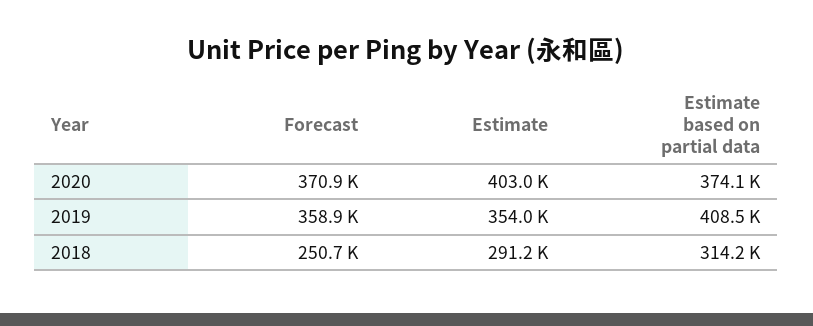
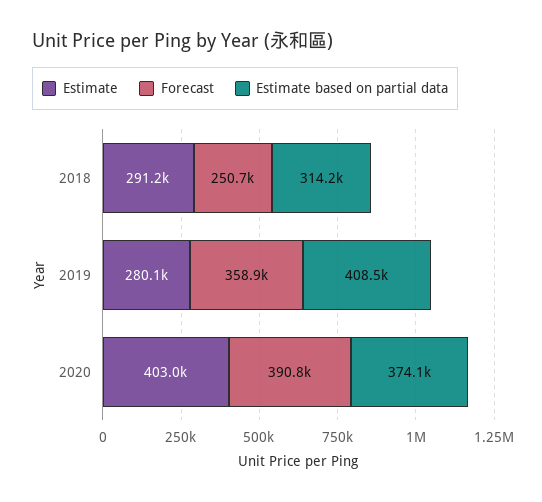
  {
    "Forecast": {
-     "2020": 370900,
+     "2020": 390800,
      "2019": 358900,
      "2018": 250700
    },
    "Estimate": {
      "2020": 403000,
-     "2019": 354000,
+     "2019": 280100,
      "2018": 291200
    },
    "Estimate based on partial data": {
      "2020": 374100,
      "2019": 408500,
      "2018": 314200
    }
  }

